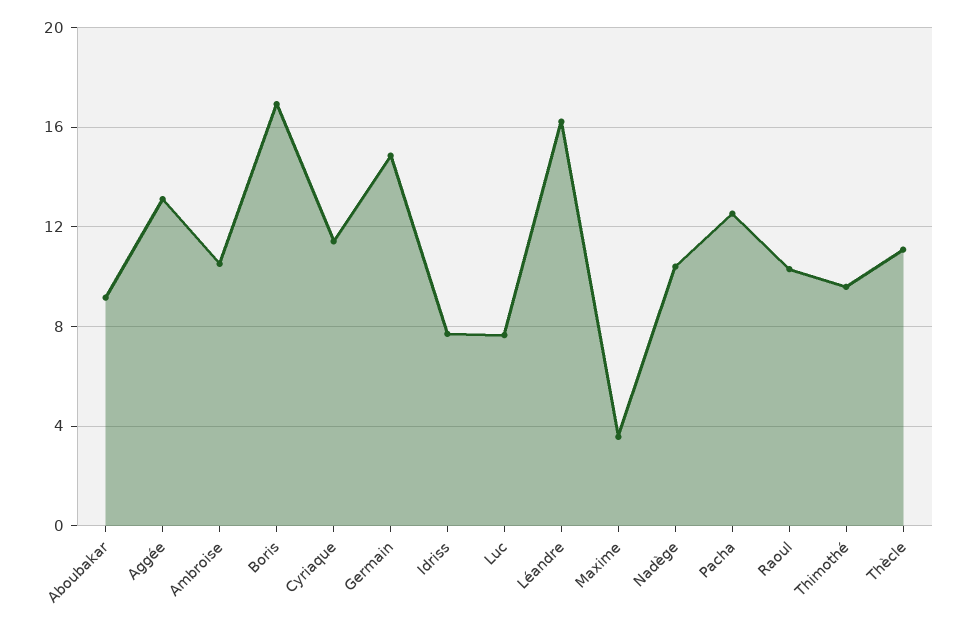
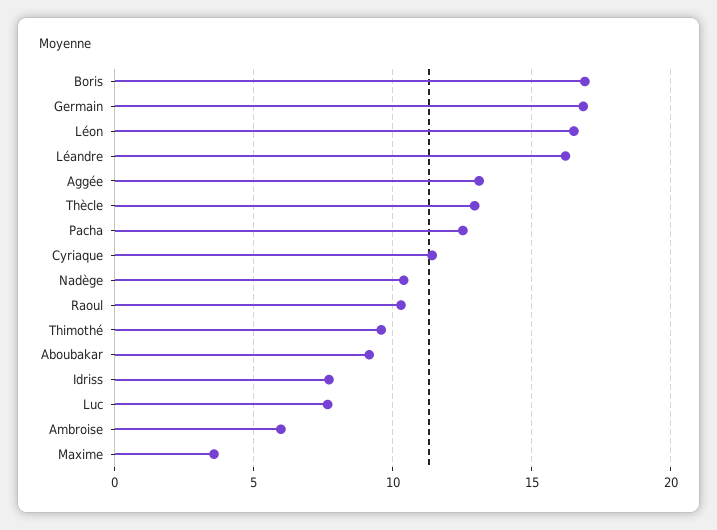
  {
    "Aboubakar": 9,
    "Aggée": 13,
-   "Ambroise": 10.5,
+   "Ambroise": 6,
    "Boris": 17,
    "Cyriaque": 11.5,
-   "Germain": 15,
+   "Germain": 17,
    "Idriss": 7.5,
    "Luc": 7.5,
    "Léandre": 16,
    "Maxime": 3.5,
    "Nadège": 10.5,
    "Pacha": 12.5,
    "Raoul": 10.5,
    "Thimothé": 9.5,
-   "Thècle": 11
+   "Thècle": 13,
+   "Léon": 16.5
  }

